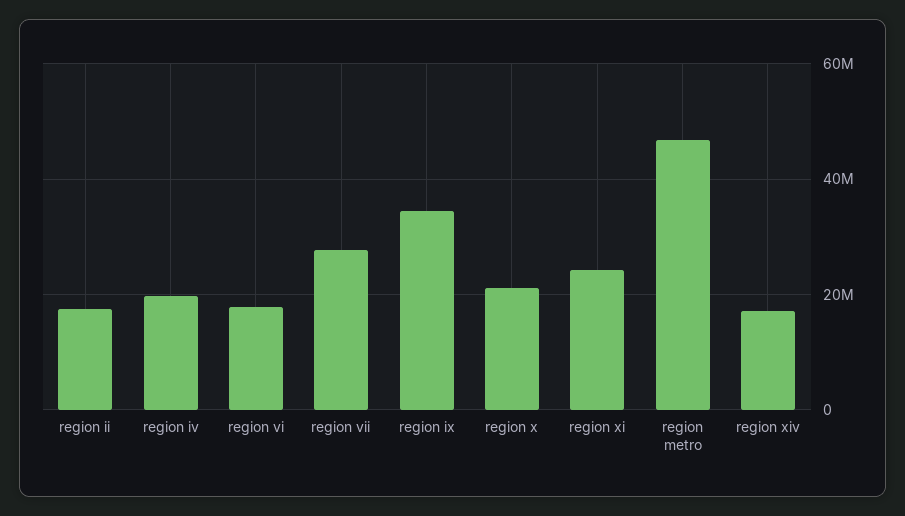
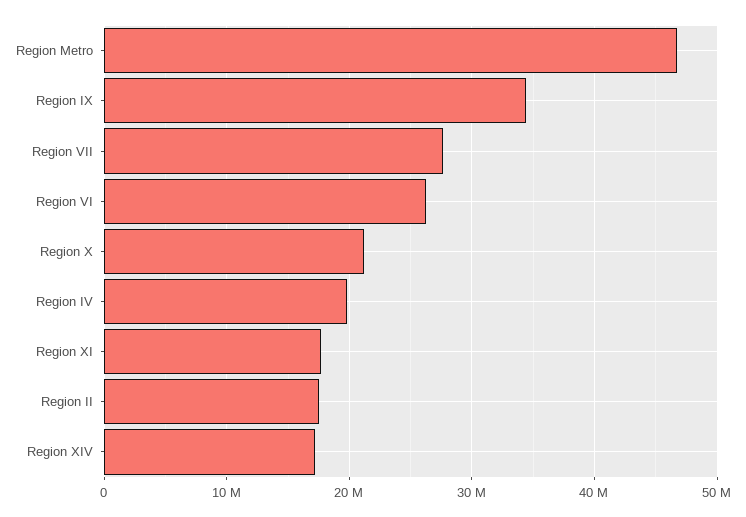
  {
    "region ii": 18000000,
    "region iv": 20000000,
-   "region vi": 18000000,
+   "region vi": 26000000,
    "region vii": 28000000,
    "region ix": 34000000,
    "region x": 21000000,
-   "region xi": 24000000,
+   "region xi": 18000000,
    "region metro": 47000000,
    "region xiv": 17000000
  }

